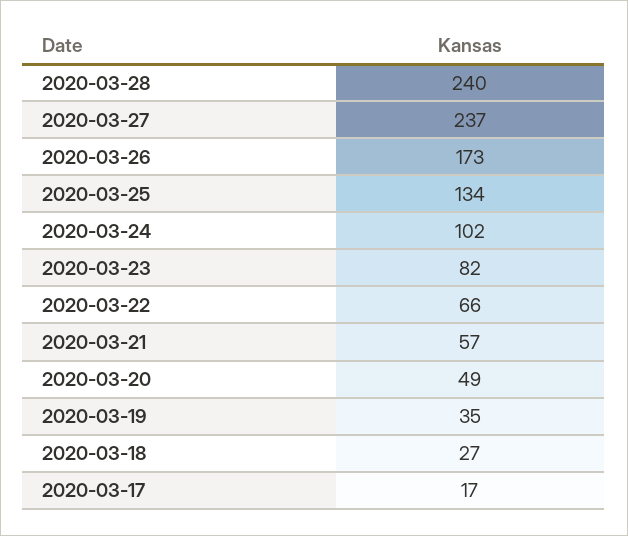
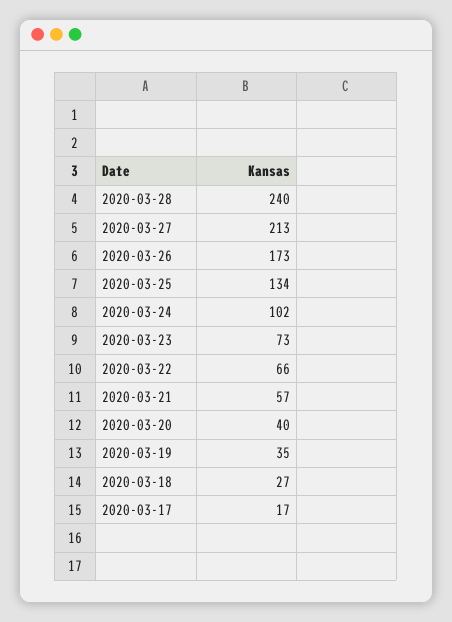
  {
    "2020-03-28": 240,
-   "2020-03-27": 237,
+   "2020-03-27": 213,
    "2020-03-26": 173,
    "2020-03-25": 134,
    "2020-03-24": 102,
-   "2020-03-23": 82,
+   "2020-03-23": 73,
    "2020-03-22": 66,
    "2020-03-21": 57,
-   "2020-03-20": 49,
+   "2020-03-20": 40,
    "2020-03-19": 35,
    "2020-03-18": 27,
    "2020-03-17": 17
  }

